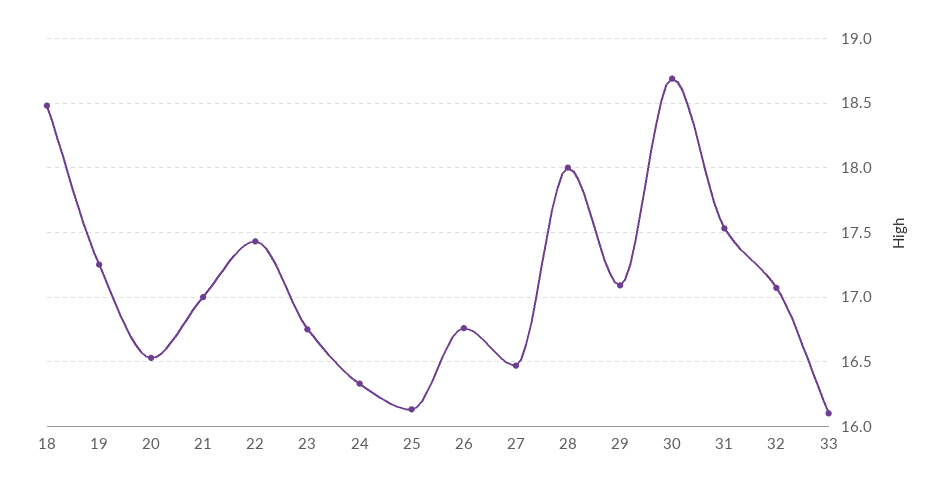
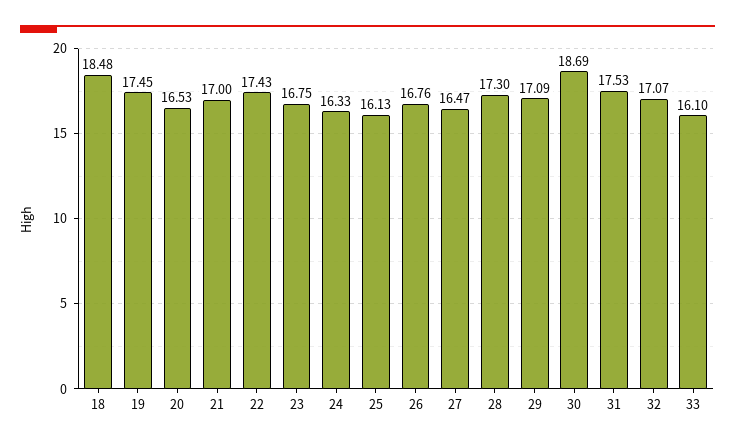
  {
    "18": 18.48,
-   "19": 17.25,
+   "19": 17.45,
    "20": 16.53,
    "21": 17,
    "22": 17.43,
    "23": 16.75,
    "24": 16.33,
    "25": 16.13,
    "26": 16.76,
    "27": 16.47,
-   "28": 18,
+   "28": 17.3,
    "29": 17.09,
    "30": 18.69,
    "31": 17.53,
    "32": 17.07,
    "33": 16.1
  }

